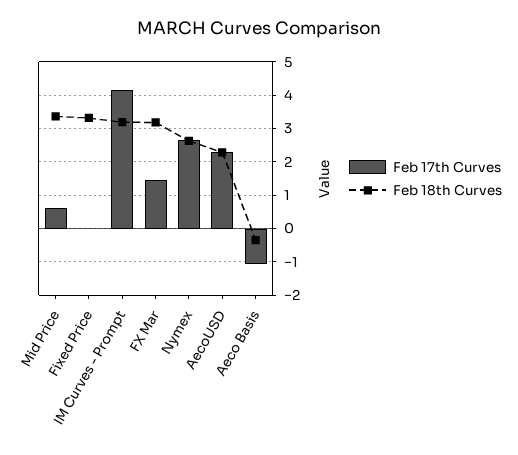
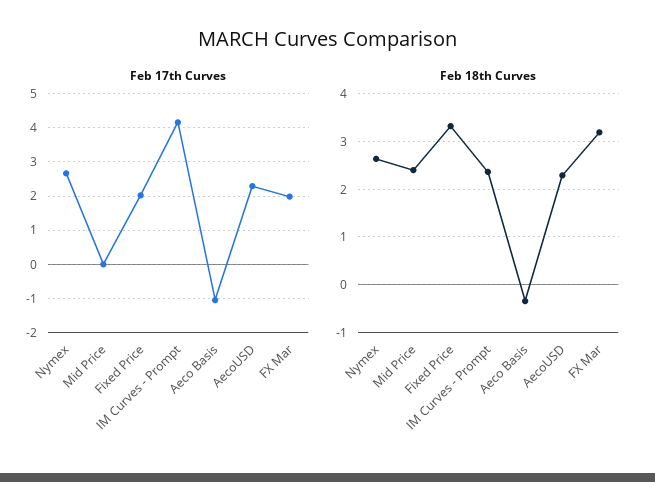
  {
    "Feb 17th Curves": {
-     "Mid Price": 0.6,
+     "Mid Price": 0,
-     "Fixed Price": 0,
+     "Fixed Price": 2,
      "IM Curves - Prompt": 4.2,
-     "FX Mar": 1.4,
+     "FX Mar": 2,
      "Nymex": 2.6,
      "AecoUSD": 2.2,
      "Aeco Basis": -1
    },
    "Feb 18th Curves": {
-     "Mid Price": 3.4,
+     "Mid Price": 2.4,
      "Fixed Price": 3.4,
-     "IM Curves - Prompt": 3.2,
+     "IM Curves - Prompt": 2.4,
      "FX Mar": 3.2,
      "Nymex": 2.6,
      "AecoUSD": 2.2,
      "Aeco Basis": -0.4
    }
  }

